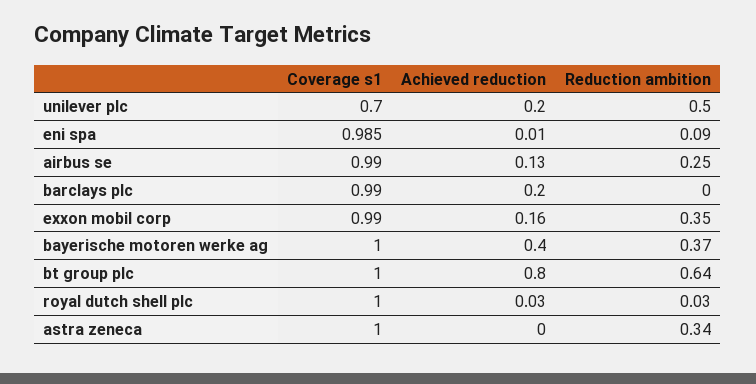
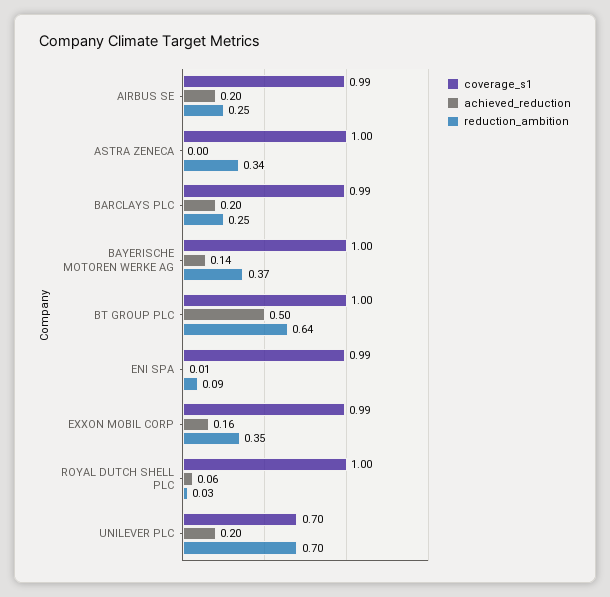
  {
    "Coverage s1": {
      "unilever plc": 0.7,
      "eni spa": 0.985,
      "airbus se": 0.99,
      "barclays plc": 0.99,
      "exxon mobil corp": 0.99,
      "bayerische motoren werke ag": 1,
      "bt group plc": 1,
      "royal dutch shell plc": 1,
      "astra zeneca": 1
    },
    "Achieved reduction": {
      "unilever plc": 0.2,
      "eni spa": 0.01,
-     "airbus se": 0.13,
+     "airbus se": 0.2,
      "barclays plc": 0.2,
      "exxon mobil corp": 0.16,
-     "bayerische motoren werke ag": 0.4,
+     "bayerische motoren werke ag": 0.14,
-     "bt group plc": 0.8,
+     "bt group plc": 0.5,
-     "royal dutch shell plc": 0.03,
+     "royal dutch shell plc": 0.06,
      "astra zeneca": 0
    },
    "Reduction ambition": {
-     "unilever plc": 0.5,
+     "unilever plc": 0.7,
      "eni spa": 0.09,
      "airbus se": 0.25,
-     "barclays plc": 0,
+     "barclays plc": 0.25,
      "exxon mobil corp": 0.35,
      "bayerische motoren werke ag": 0.37,
      "bt group plc": 0.64,
      "royal dutch shell plc": 0.03,
      "astra zeneca": 0.34
    }
  }

